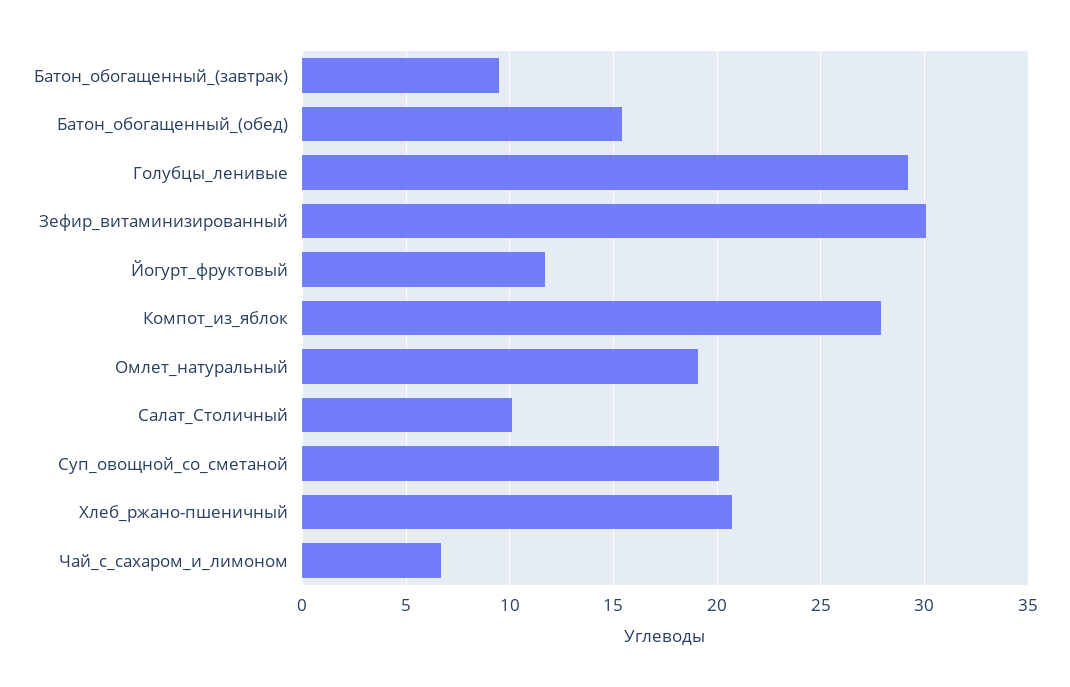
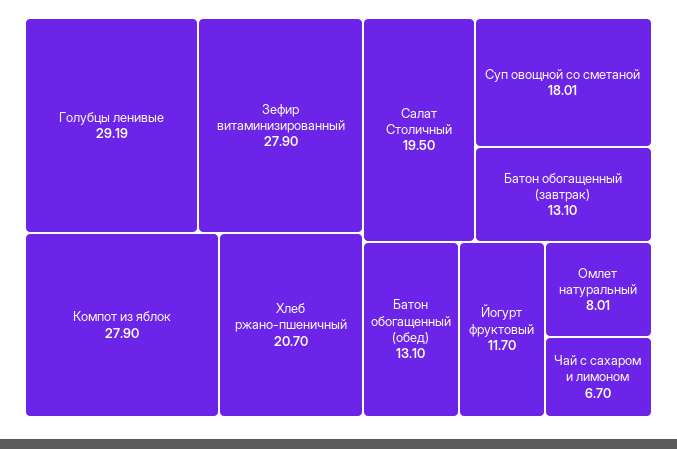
  {
-   "Батон_обогащенный_(завтрак)": 9.5,
+   "Батон_обогащенный_(завтрак)": 13.1,
-   "Батон_обогащенный_(обед)": 15.5,
+   "Батон_обогащенный_(обед)": 13.1,
    "Голубцы_ленивые": 29.19,
-   "Зефир_витаминизированный": 30,
+   "Зефир_витаминизированный": 27.9,
    "Йогурт_фруктовый": 11.7,
    "Компот_из_яблок": 27.9,
-   "Омлет_натуральный": 19,
+   "Омлет_натуральный": 8.01,
-   "Салат_Столичный": 10,
+   "Салат_Столичный": 19.5,
-   "Суп_овощной_со_сметаной": 20,
+   "Суп_овощной_со_сметаной": 18.01,
    "Хлеб_ржано-пшеничный": 20.7,
    "Чай_с_сахаром_и_лимоном": 6.7
  }

